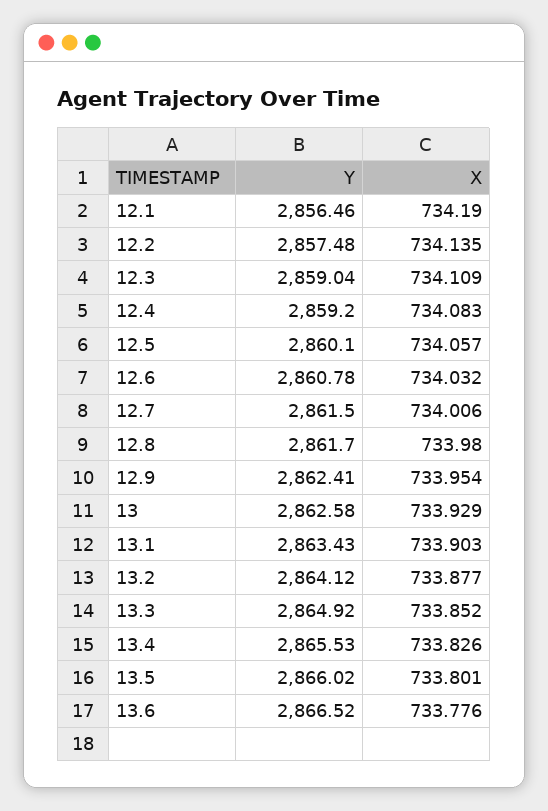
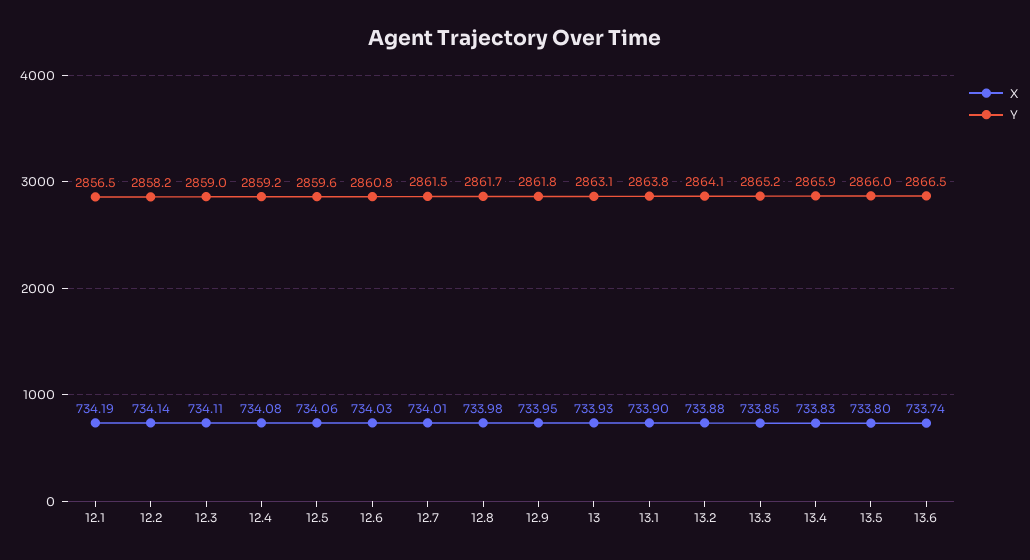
  {
    "Y": {
      "12.1": 2856.46,
-     "12.2": 2857.48,
+     "12.2": 2858.2,
      "12.3": 2859.04,
      "12.4": 2859.2,
-     "12.5": 2860.1,
+     "12.5": 2859.6,
      "12.6": 2860.78,
      "12.7": 2861.5,
      "12.8": 2861.7,
-     "12.9": 2862.41,
+     "12.9": 2861.8,
-     "13": 2862.58,
+     "13": 2863.1,
-     "13.1": 2863.43,
+     "13.1": 2863.8,
      "13.2": 2864.12,
-     "13.3": 2864.92,
+     "13.3": 2865.2,
-     "13.4": 2865.53,
+     "13.4": 2865.9,
      "13.5": 2866.02,
      "13.6": 2866.52
    },
    "X": {
      "12.1": 734.19,
      "12.2": 734.135,
      "12.3": 734.109,
      "12.4": 734.083,
      "12.5": 734.057,
      "12.6": 734.032,
      "12.7": 734.006,
      "12.8": 733.98,
      "12.9": 733.954,
      "13": 733.929,
      "13.1": 733.903,
      "13.2": 733.877,
      "13.3": 733.852,
      "13.4": 733.826,
      "13.5": 733.801,
-     "13.6": 733.776
+     "13.6": 733.74
    }
  }

